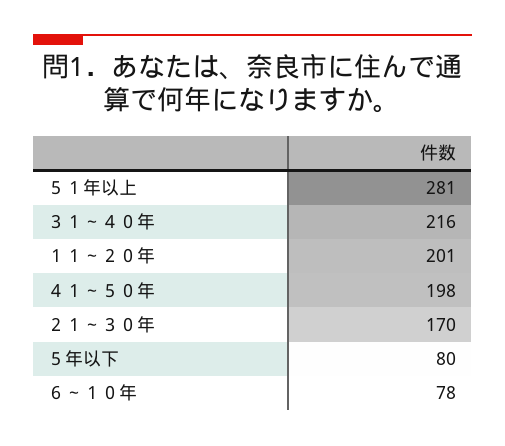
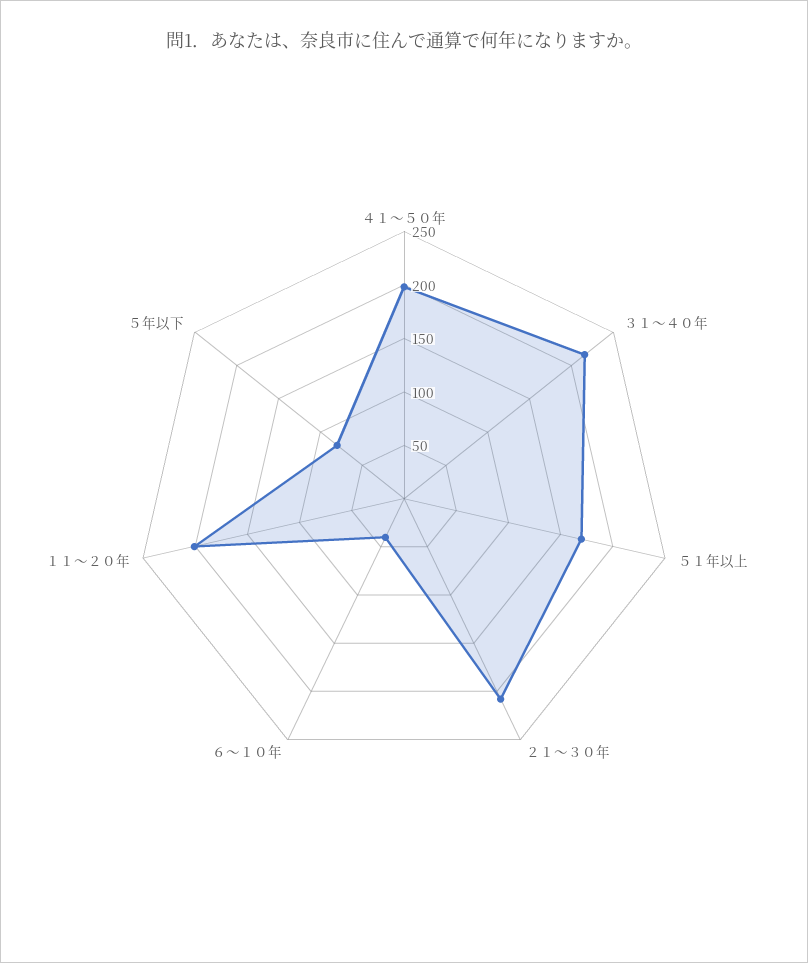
  {
-   "５１年以上": 281,
+   "５１年以上": 170,
    "３１～４０年": 216,
    "１１～２０年": 201,
    "４１～５０年": 198,
-   "２１～３０年": 170,
+   "２１～３０年": 210,
    "５年以下": 80,
-   "６～１０年": 78
+   "６～１０年": 40
  }

